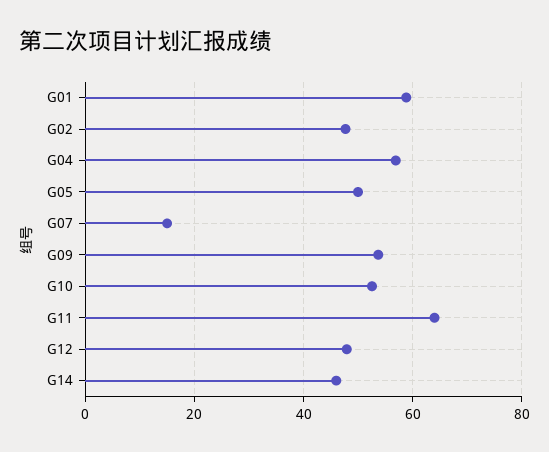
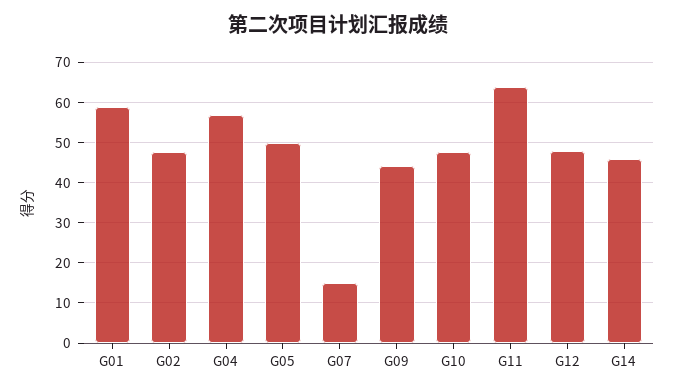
  {
    "G01": 58,
    "G02": 48,
    "G04": 56,
    "G05": 50,
    "G07": 16,
-   "G09": 54,
+   "G09": 44,
-   "G10": 52,
+   "G10": 48,
    "G11": 64,
    "G12": 48,
    "G14": 46
  }

